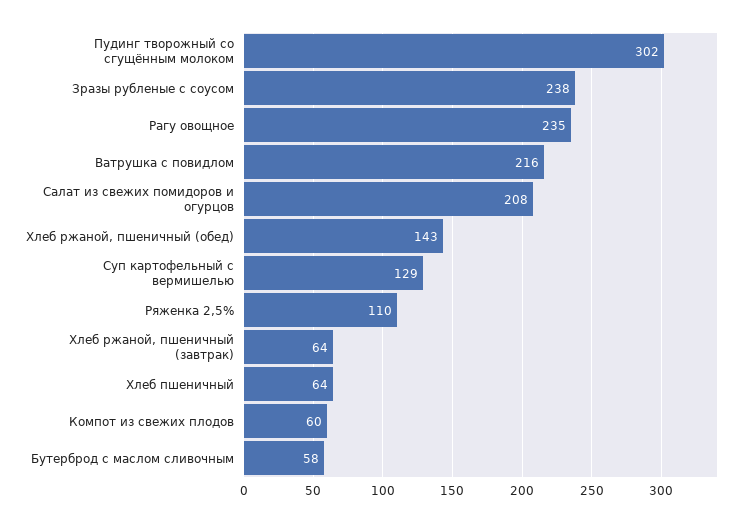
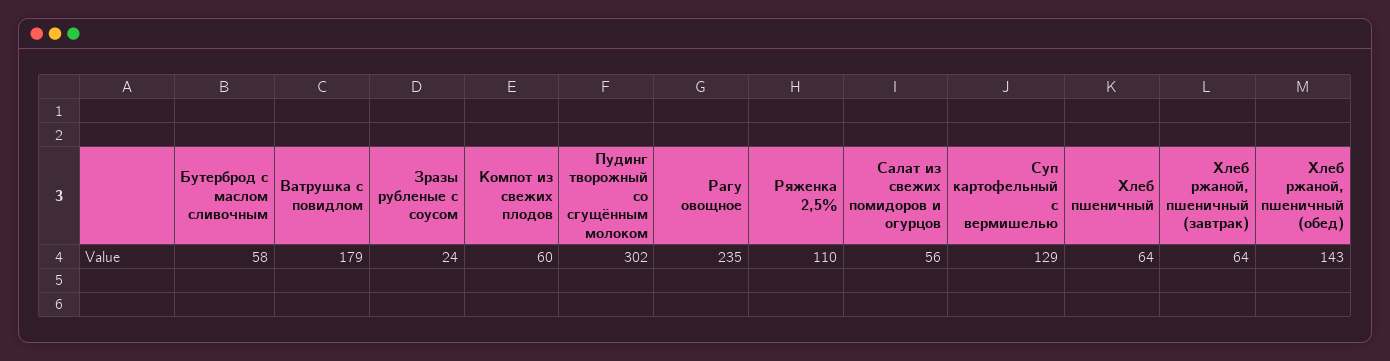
  {
    "Пудинг творожный со сгущённым молоком": 302,
-   "Зразы рубленые с соусом": 238,
+   "Зразы рубленые с соусом": 24,
    "Рагу овощное": 235,
-   "Ватрушка с повидлом": 216,
+   "Ватрушка с повидлом": 179,
-   "Салат из свежих помидоров и огурцов": 208,
+   "Салат из свежих помидоров и огурцов": 56,
    "Хлеб ржаной, пшеничный (обед)": 143,
    "Суп картофельный с вермишелью": 129,
    "Ряженка 2,5%": 110,
    "Хлеб ржаной, пшеничный (завтрак)": 64,
    "Хлеб пшеничный": 64,
    "Компот из свежих плодов": 60,
    "Бутерброд с маслом сливочным": 58
  }

